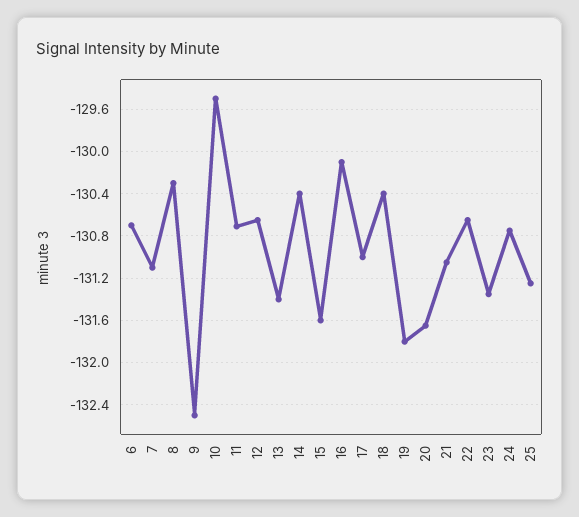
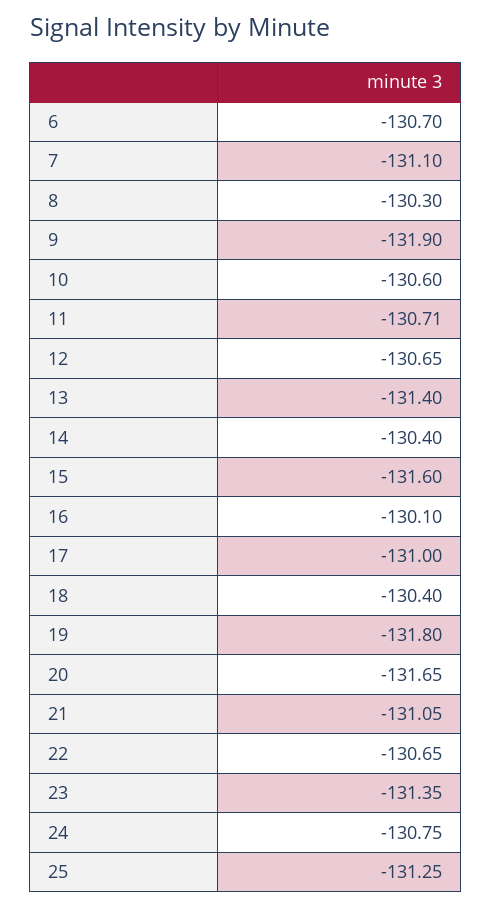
  {
    "6": -130.7,
    "7": -131.1,
    "8": -130.3,
-   "9": -132.5,
+   "9": -131.9,
-   "10": -129.5,
+   "10": -130.6,
    "11": -130.71,
    "12": -130.65,
    "13": -131.4,
    "14": -130.4,
    "15": -131.6,
    "16": -130.1,
    "17": -131,
    "18": -130.4,
    "19": -131.8,
    "20": -131.65,
    "21": -131.05,
    "22": -130.65,
    "23": -131.35,
    "24": -130.75,
    "25": -131.25
  }

